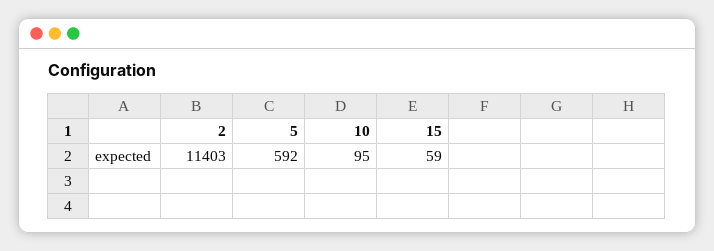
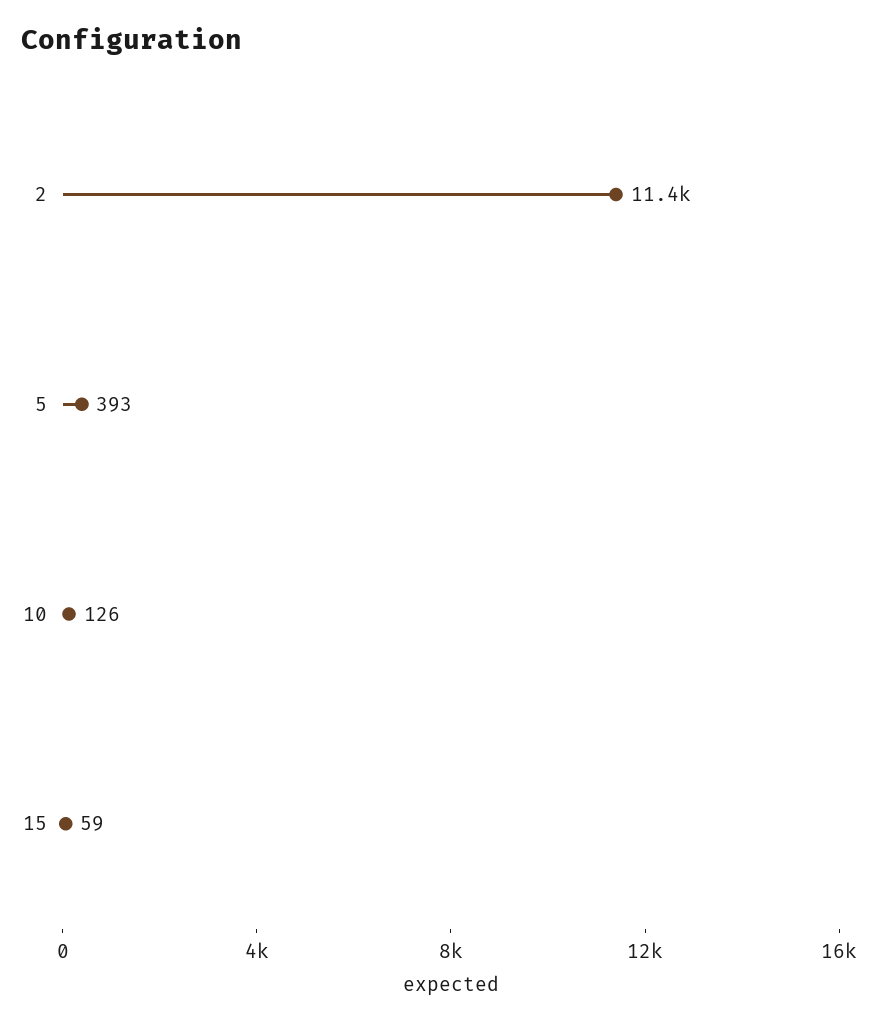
  {
    "2": 11403,
-   "5": 592,
+   "5": 393,
-   "10": 95,
+   "10": 126,
    "15": 59
  }

